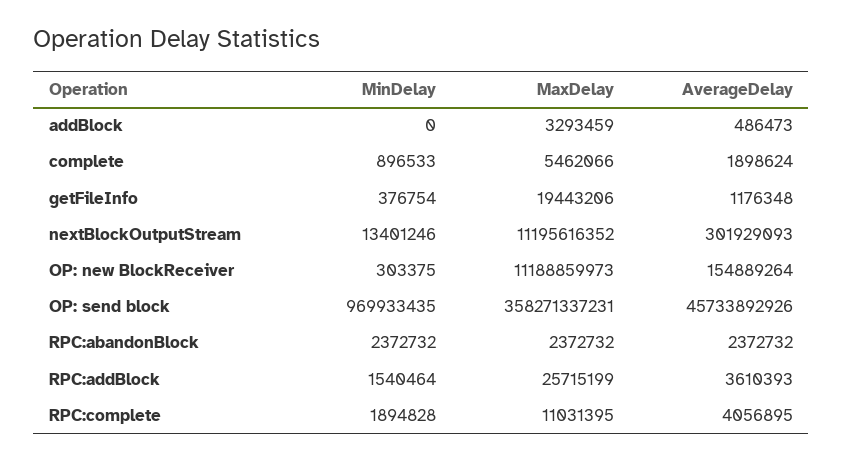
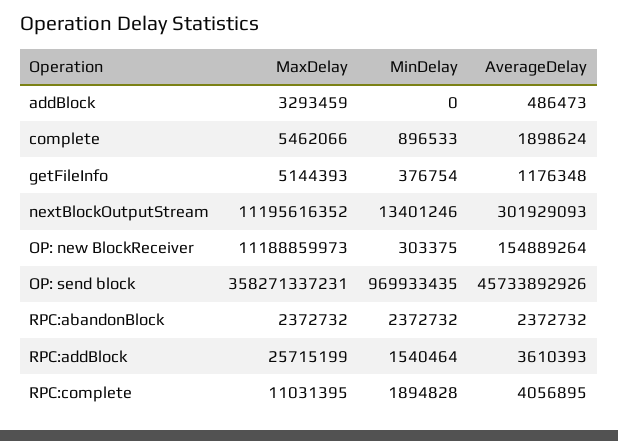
  {
    "MinDelay": {
      "addBlock": 0,
      "complete": 896533,
      "getFileInfo": 376754,
      "nextBlockOutputStream": 13401246,
      "OP: new BlockReceiver": 303375,
      "OP: send block": 969933435,
      "RPC:abandonBlock": 2372732,
      "RPC:addBlock": 1540464,
      "RPC:complete": 1894828
    },
    "MaxDelay": {
      "addBlock": 3293459,
      "complete": 5462066,
-     "getFileInfo": 19443206,
+     "getFileInfo": 5144393,
      "nextBlockOutputStream": 11195616352,
      "OP: new BlockReceiver": 11188859973,
      "OP: send block": 358271337231,
      "RPC:abandonBlock": 2372732,
      "RPC:addBlock": 25715199,
      "RPC:complete": 11031395
    },
    "AverageDelay": {
      "addBlock": 486473,
      "complete": 1898624,
      "getFileInfo": 1176348,
      "nextBlockOutputStream": 301929093,
      "OP: new BlockReceiver": 154889264,
      "OP: send block": 45733892926,
      "RPC:abandonBlock": 2372732,
      "RPC:addBlock": 3610393,
      "RPC:complete": 4056895
    }
  }

